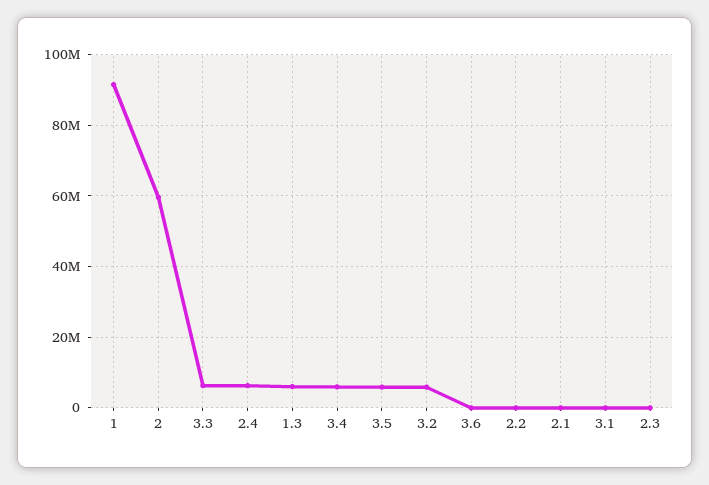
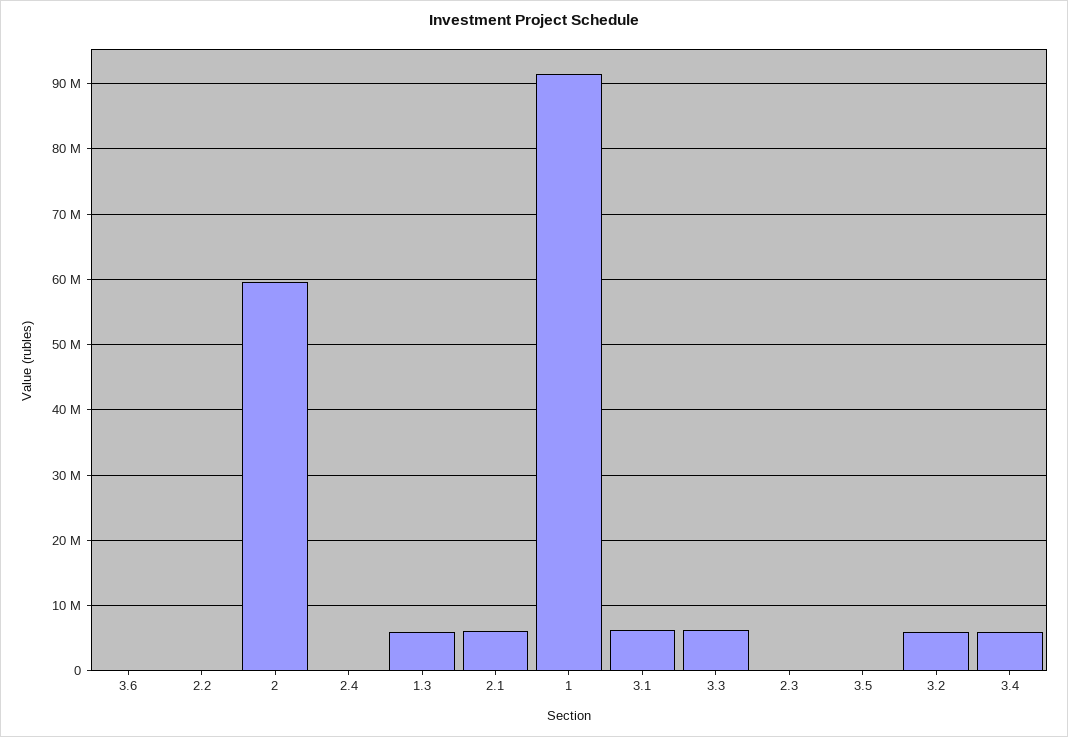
  {
    "1": 92000000,
    "2": 60000000,
    "3.3": 6000000,
-   "2.4": 6000000,
+   "2.4": 0,
    "1.3": 6000000,
    "3.4": 6000000,
-   "3.5": 6000000,
+   "3.5": 0,
    "3.2": 6000000,
    "3.6": 0,
    "2.2": 0,
-   "2.1": 0,
+   "2.1": 6000000,
-   "3.1": 0,
+   "3.1": 6000000,
    "2.3": 0
  }

